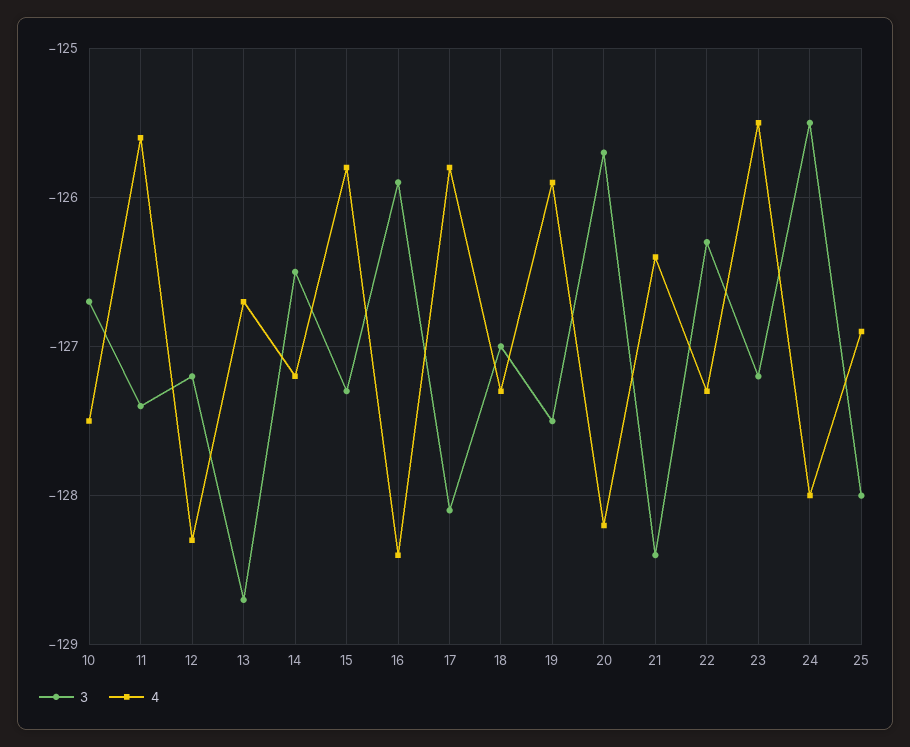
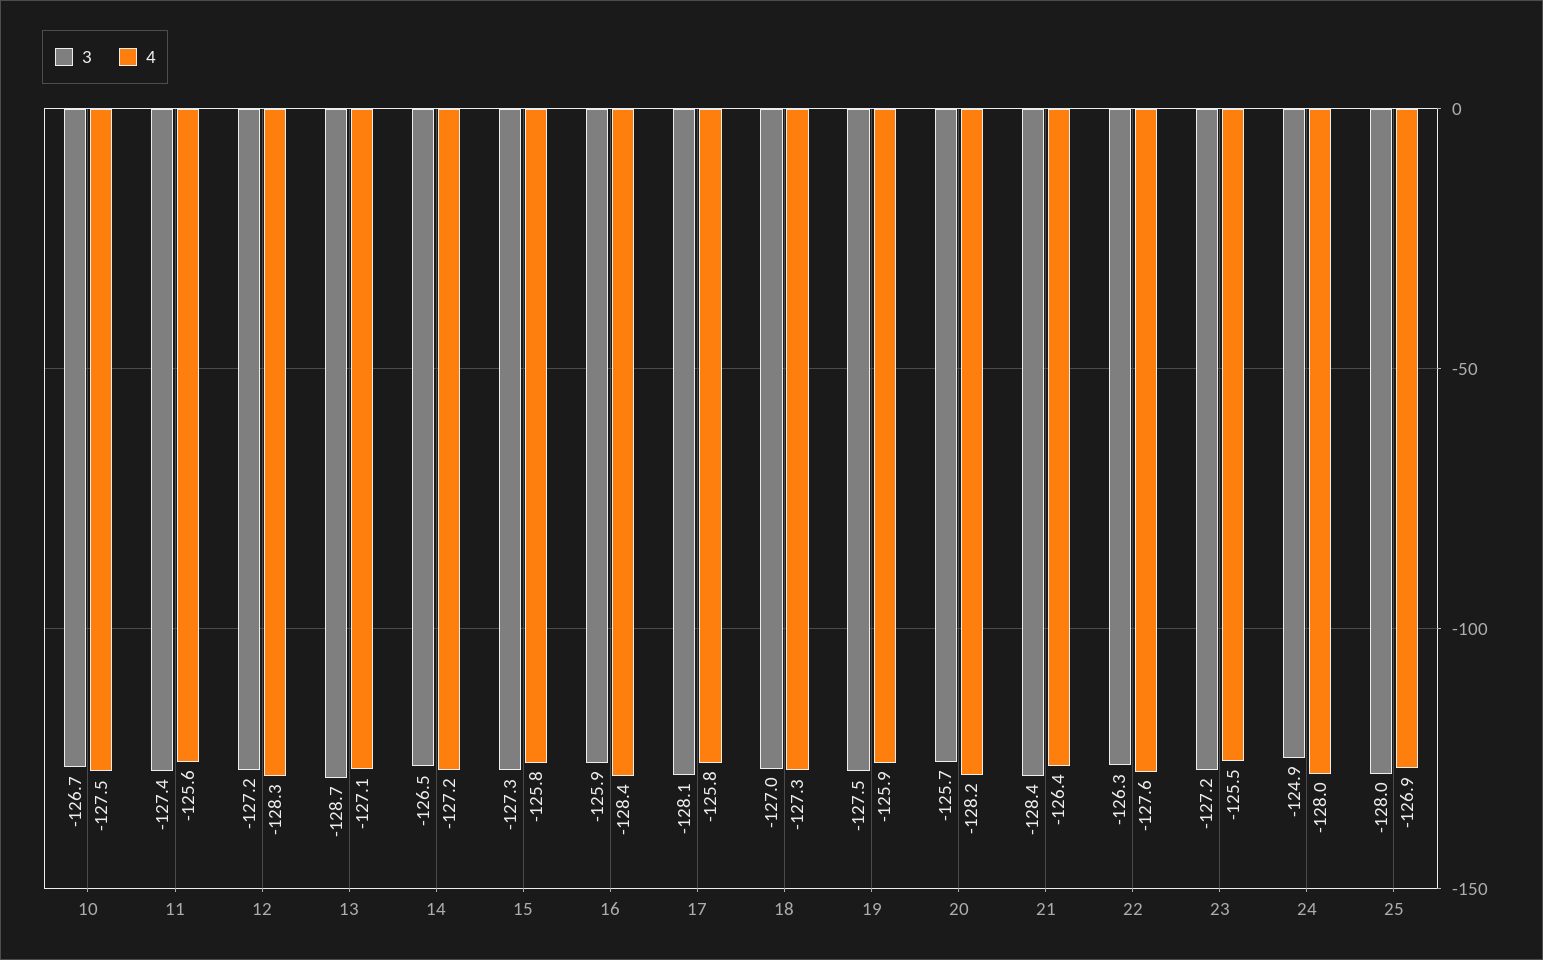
  {
    "3": {
      "10": -126.7,
      "11": -127.4,
      "12": -127.2,
      "13": -128.7,
      "14": -126.5,
      "15": -127.3,
      "16": -125.9,
      "17": -128.1,
      "18": -127,
      "19": -127.5,
      "20": -125.7,
      "21": -128.4,
      "22": -126.3,
      "23": -127.2,
-     "24": -125.5,
+     "24": -124.9,
      "25": -128
    },
    "4": {
      "10": -127.5,
      "11": -125.6,
      "12": -128.3,
-     "13": -126.7,
+     "13": -127.1,
      "14": -127.2,
      "15": -125.8,
      "16": -128.4,
      "17": -125.8,
      "18": -127.3,
      "19": -125.9,
      "20": -128.2,
      "21": -126.4,
-     "22": -127.3,
+     "22": -127.6,
      "23": -125.5,
      "24": -128,
      "25": -126.9
    }
  }

